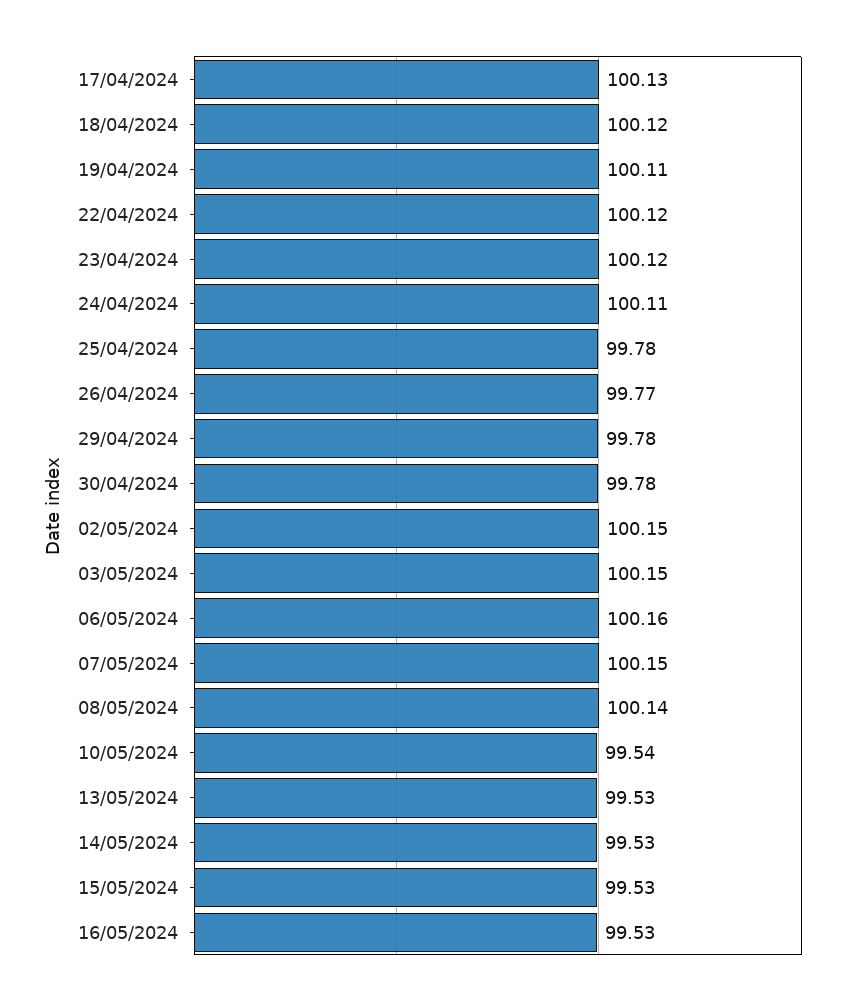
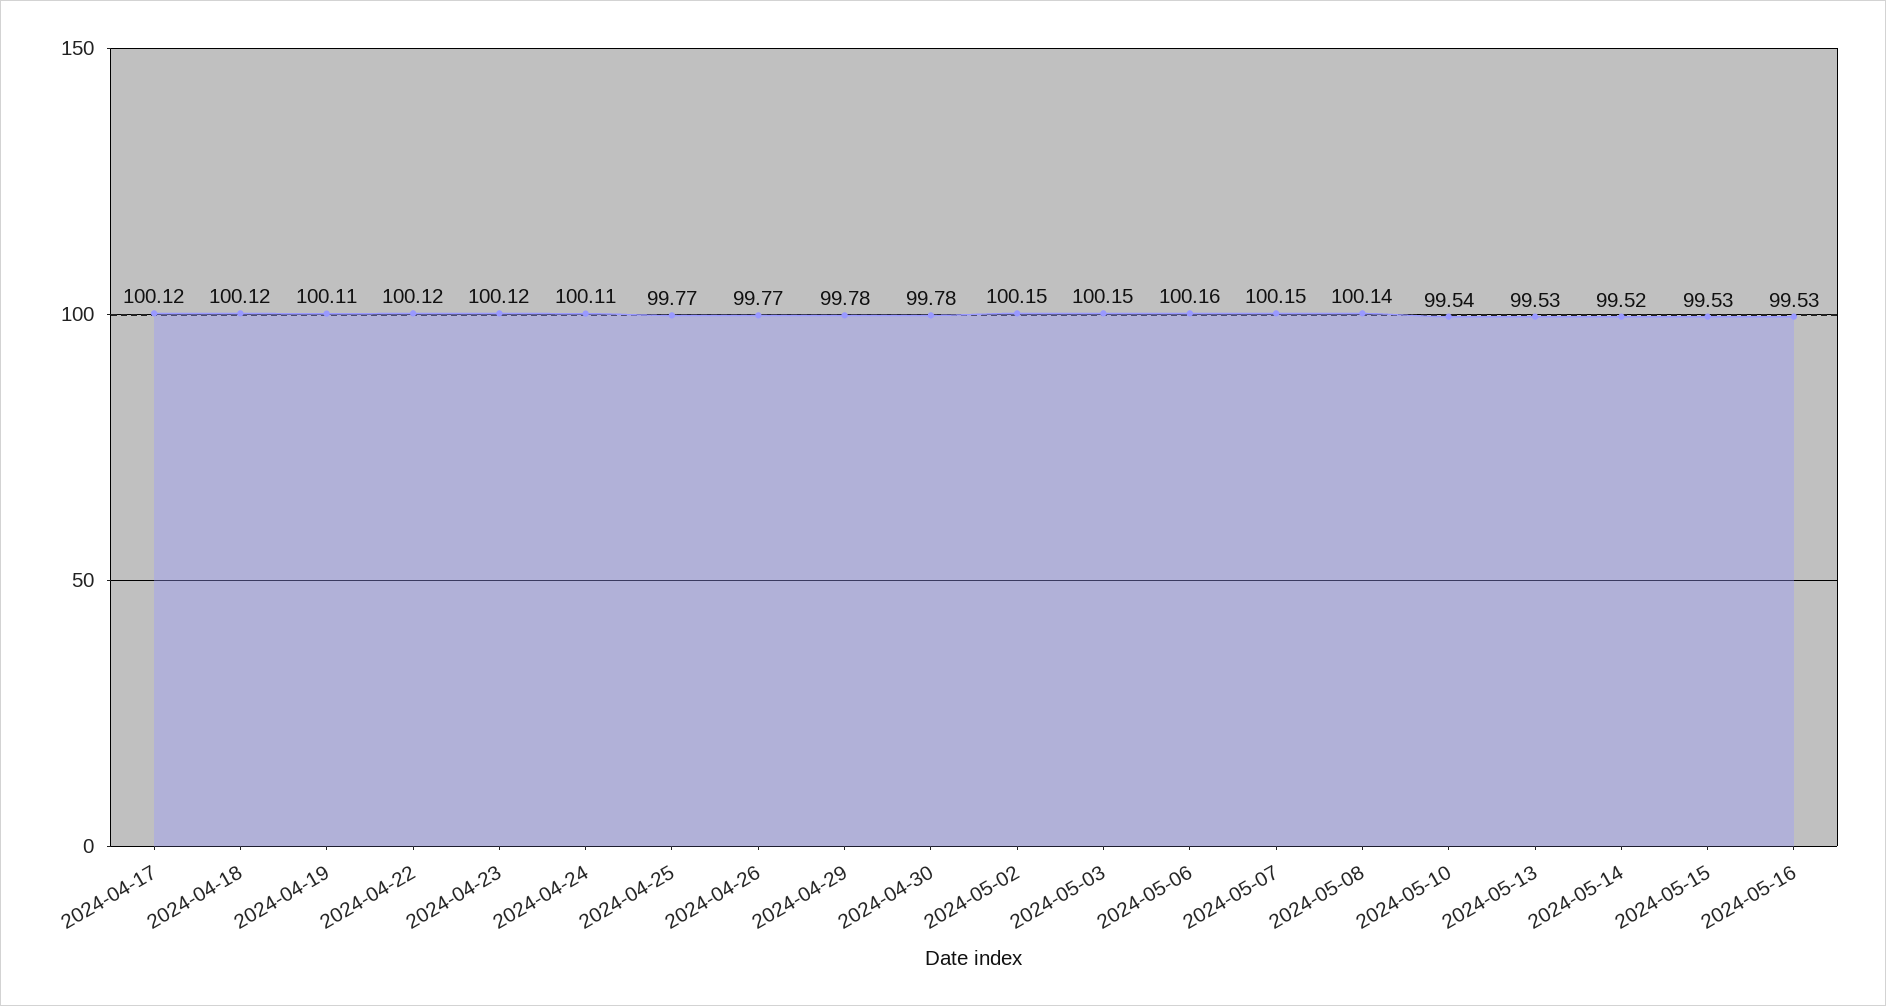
  {
-   "17/04/2024": 100.13,
+   "17/04/2024": 100.12,
    "18/04/2024": 100.12,
    "19/04/2024": 100.11,
    "22/04/2024": 100.12,
    "23/04/2024": 100.12,
    "24/04/2024": 100.11,
-   "25/04/2024": 99.78,
+   "25/04/2024": 99.77,
    "26/04/2024": 99.77,
    "29/04/2024": 99.78,
    "30/04/2024": 99.78,
    "02/05/2024": 100.15,
    "03/05/2024": 100.15,
    "06/05/2024": 100.16,
    "07/05/2024": 100.15,
    "08/05/2024": 100.14,
    "10/05/2024": 99.54,
    "13/05/2024": 99.53,
-   "14/05/2024": 99.53,
+   "14/05/2024": 99.52,
    "15/05/2024": 99.53,
    "16/05/2024": 99.53
  }

